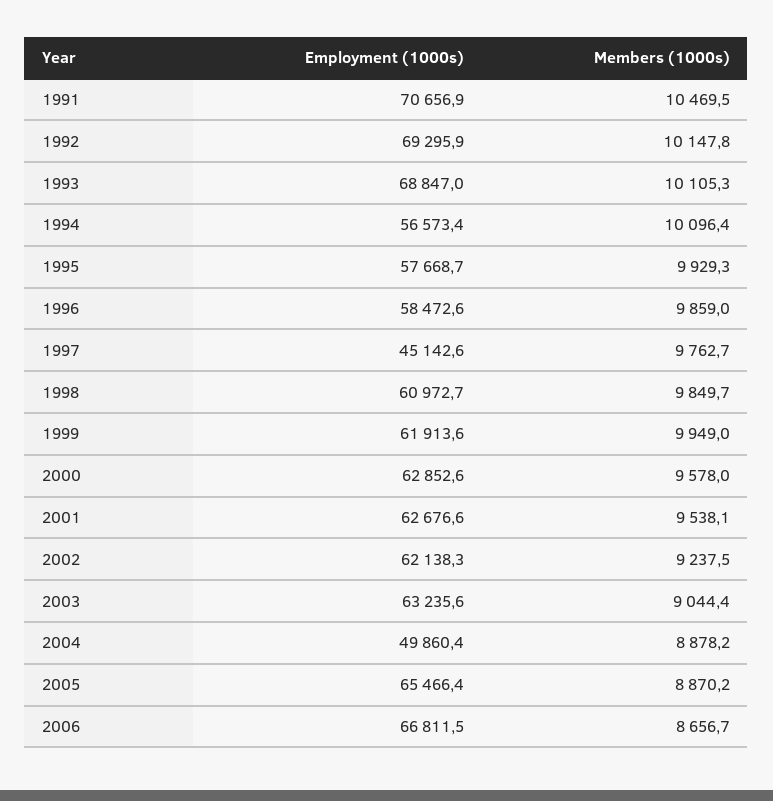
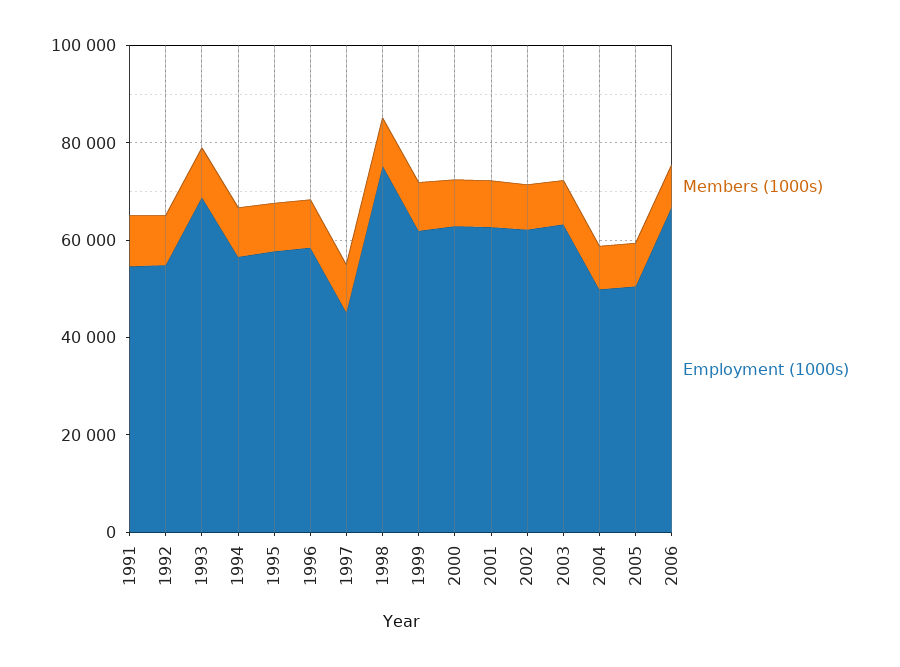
  {
    "Employment (1000s)": {
-     "1991": 70656.9,
+     "1991": 55000,
-     "1992": 69295.9,
+     "1992": 55000,
      "1993": 68847,
      "1994": 56573.4,
      "1995": 57668.7,
      "1996": 58472.6,
      "1997": 45142.6,
-     "1998": 60972.7,
+     "1998": 75000,
      "1999": 61913.6,
      "2000": 62852.6,
      "2001": 62676.6,
      "2002": 62138.3,
      "2003": 63235.6,
      "2004": 49860.4,
-     "2005": 65466.4,
+     "2005": 50000,
      "2006": 66811.5
    },
    "Members (1000s)": {
      "1991": 10469.5,
      "1992": 10147.8,
      "1993": 10105.3,
      "1994": 10096.4,
      "1995": 9929.3,
      "1996": 9859,
      "1997": 9762.7,
      "1998": 9849.7,
      "1999": 9949,
      "2000": 9578,
      "2001": 9538.1,
      "2002": 9237.5,
      "2003": 9044.4,
      "2004": 8878.2,
      "2005": 8870.2,
      "2006": 8656.7
    }
  }

